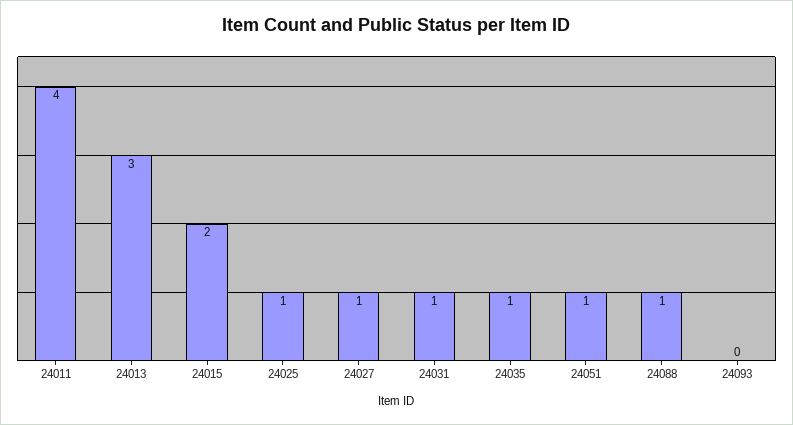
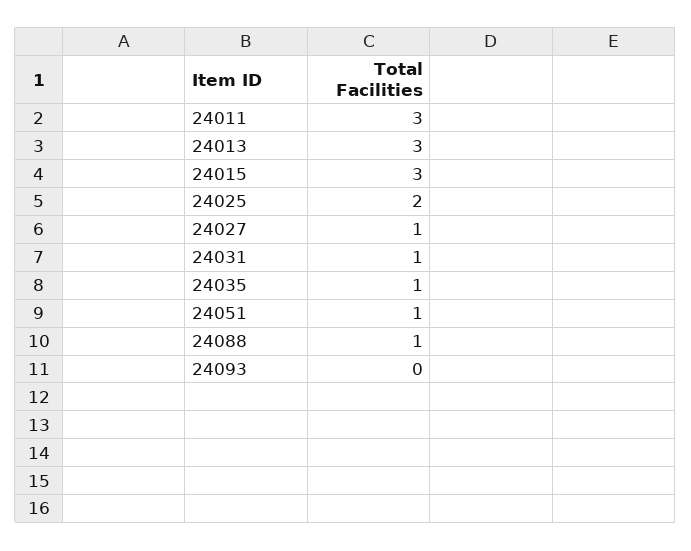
  {
-   "24011": 4,
+   "24011": 3,
    "24013": 3,
-   "24015": 2,
+   "24015": 3,
-   "24025": 1,
+   "24025": 2,
    "24027": 1,
    "24031": 1,
    "24035": 1,
    "24051": 1,
    "24088": 1,
    "24093": 0
  }

